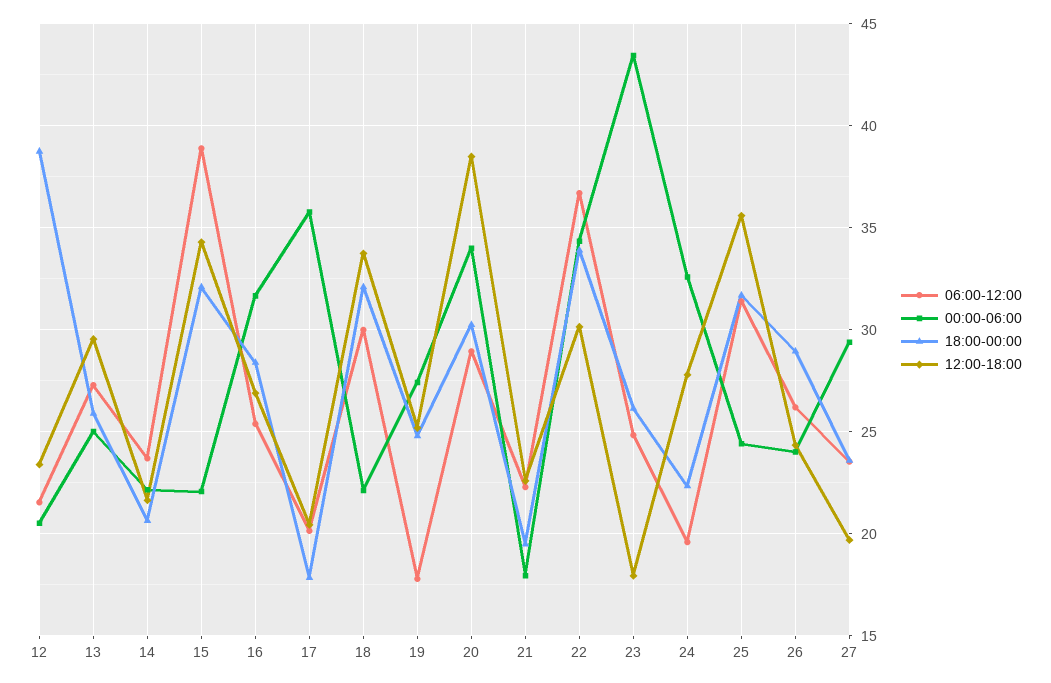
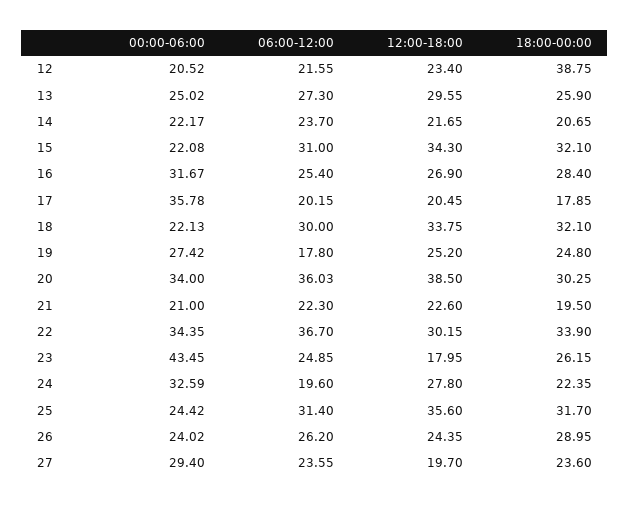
  {
    "06:00-12:00": {
      "12": 21.55,
      "13": 27.3,
      "14": 23.7,
-     "15": 39,
+     "15": 31,
      "16": 25.4,
      "17": 20.15,
      "18": 30,
      "19": 17.8,
-     "20": 29,
+     "20": 36.03,
      "21": 22.3,
      "22": 36.7,
      "23": 24.85,
      "24": 19.6,
      "25": 31.4,
      "26": 26.2,
      "27": 23.55
    },
    "00:00-06:00": {
      "12": 20.52,
      "13": 25.02,
      "14": 22.17,
      "15": 22.08,
      "16": 31.67,
      "17": 35.78,
      "18": 22.13,
      "19": 27.42,
      "20": 34,
-     "21": 18,
+     "21": 21,
      "22": 34.35,
      "23": 43.45,
      "24": 32.59,
      "25": 24.42,
      "26": 24.02,
      "27": 29.4
    },
    "18:00-00:00": {
      "12": 38.75,
      "13": 25.9,
      "14": 20.65,
      "15": 32.1,
      "16": 28.4,
      "17": 17.85,
      "18": 32.1,
      "19": 24.8,
      "20": 30.25,
      "21": 19.5,
      "22": 33.9,
      "23": 26.15,
      "24": 22.35,
      "25": 31.7,
      "26": 28.95,
      "27": 23.6
    },
    "12:00-18:00": {
      "12": 23.4,
      "13": 29.55,
      "14": 21.65,
      "15": 34.3,
      "16": 26.9,
      "17": 20.45,
      "18": 33.75,
      "19": 25.2,
      "20": 38.5,
      "21": 22.6,
      "22": 30.15,
      "23": 17.95,
      "24": 27.8,
      "25": 35.6,
      "26": 24.35,
      "27": 19.7
    }
  }

